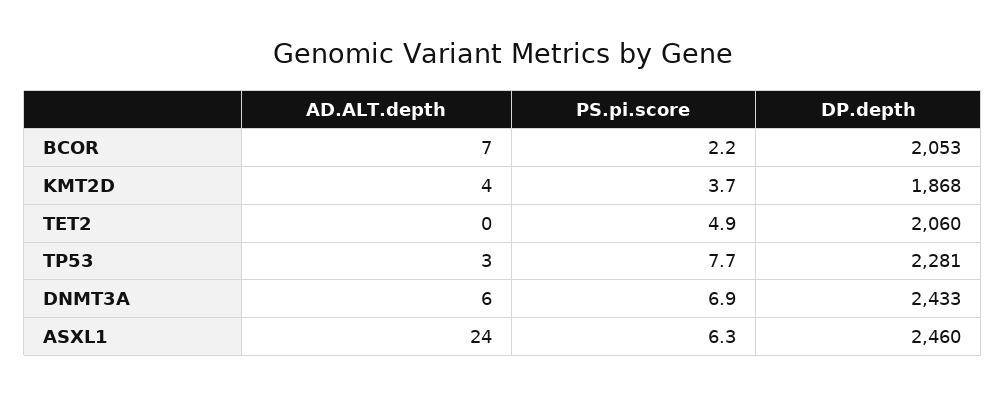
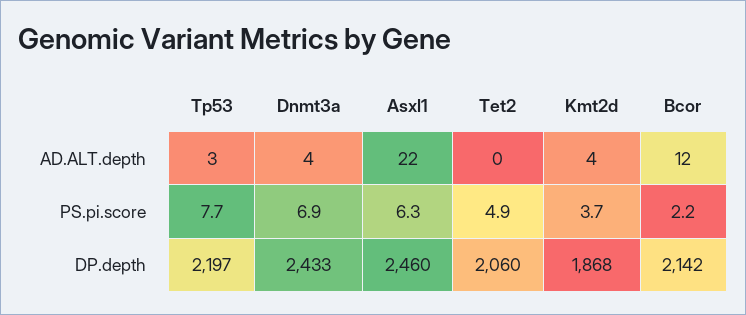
  {
    "AD.ALT.depth": {
-     "BCOR": 7,
+     "BCOR": 12,
      "KMT2D": 4,
      "TET2": 0,
      "TP53": 3,
-     "DNMT3A": 6,
+     "DNMT3A": 4,
-     "ASXL1": 24
+     "ASXL1": 22
    },
    "PS.pi.score": {
      "BCOR": 2.2,
      "KMT2D": 3.7,
      "TET2": 4.9,
      "TP53": 7.7,
      "DNMT3A": 6.9,
      "ASXL1": 6.3
    },
    "DP.depth": {
-     "BCOR": 2053,
+     "BCOR": 2142,
      "KMT2D": 1868,
      "TET2": 2060,
-     "TP53": 2281,
+     "TP53": 2197,
      "DNMT3A": 2433,
      "ASXL1": 2460
    }
  }

